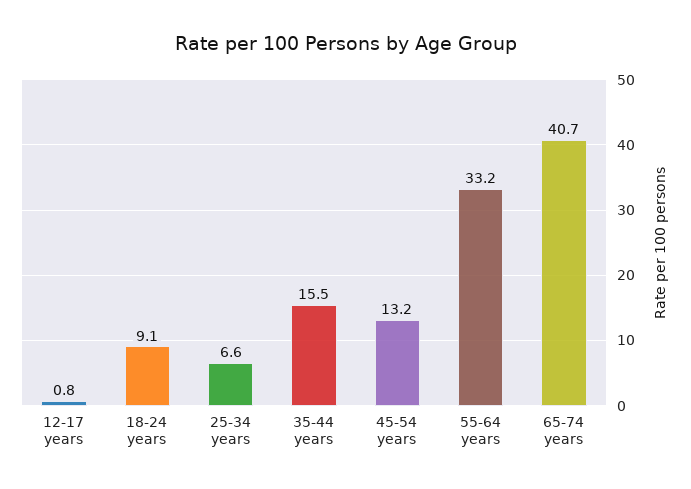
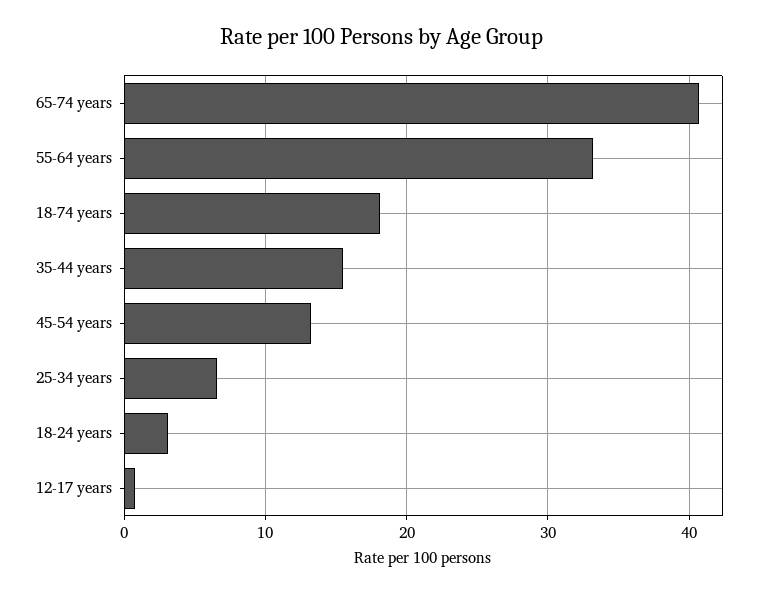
  {
    "12-17 years": 0.8,
-   "18-24 years": 9.1,
+   "18-24 years": 3,
    "25-34 years": 6.6,
    "35-44 years": 15.5,
    "45-54 years": 13.2,
    "55-64 years": 33.2,
-   "65-74 years": 40.7
+   "65-74 years": 40.7,
+   "18-74 years": 18
  }

